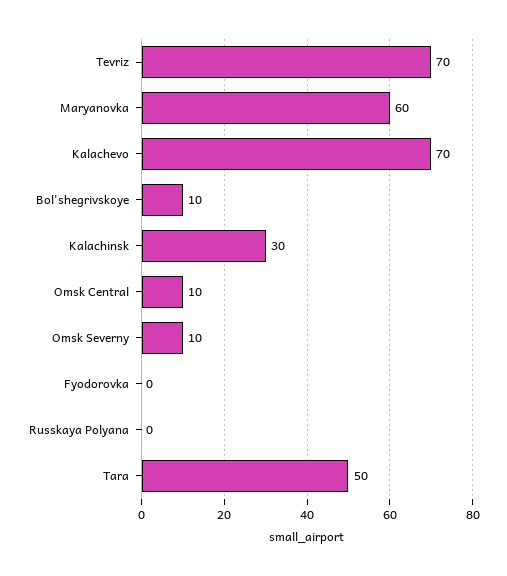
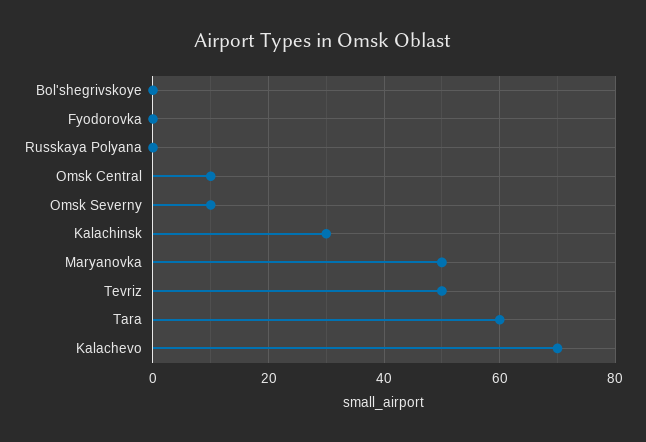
  {
-   "Tevriz": 70,
+   "Tevriz": 50,
-   "Maryanovka": 60,
+   "Maryanovka": 50,
    "Kalachevo": 70,
-   "Bol'shegrivskoye": 10,
+   "Bol'shegrivskoye": 0,
    "Kalachinsk": 30,
    "Omsk Central": 10,
    "Omsk Severny": 10,
    "Fyodorovka": 0,
    "Russkaya Polyana": 0,
-   "Tara": 50
+   "Tara": 60
  }

